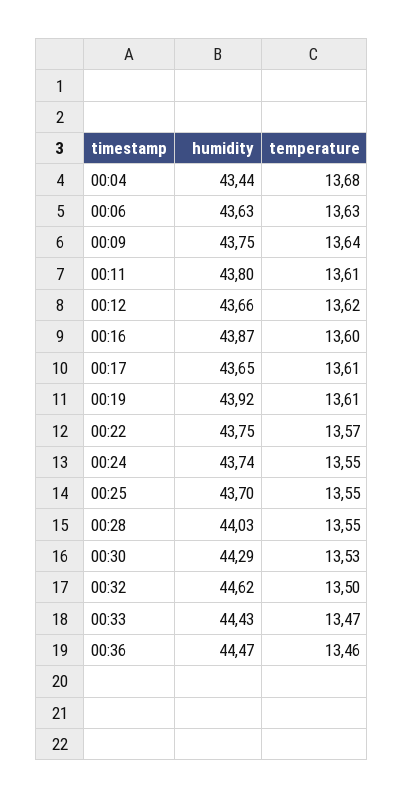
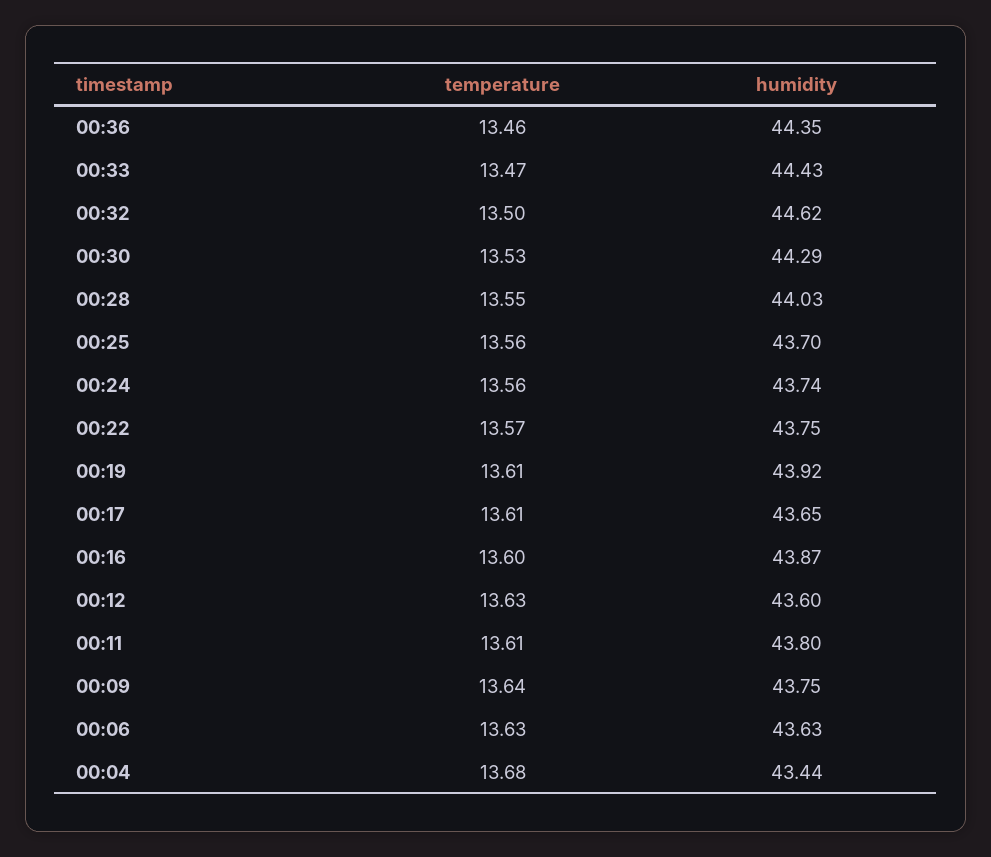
  {
    "humidity": {
      "00:04": 43.44,
      "00:06": 43.63,
      "00:09": 43.75,
      "00:11": 43.8,
-     "00:12": 43.66,
+     "00:12": 43.6,
      "00:16": 43.87,
      "00:17": 43.65,
      "00:19": 43.92,
      "00:22": 43.75,
      "00:24": 43.74,
      "00:25": 43.7,
      "00:28": 44.03,
      "00:30": 44.29,
      "00:32": 44.62,
      "00:33": 44.43,
-     "00:36": 44.47
+     "00:36": 44.35
    },
    "temperature": {
      "00:04": 13.68,
      "00:06": 13.63,
      "00:09": 13.64,
      "00:11": 13.61,
-     "00:12": 13.62,
+     "00:12": 13.63,
      "00:16": 13.6,
      "00:17": 13.61,
      "00:19": 13.61,
      "00:22": 13.57,
-     "00:24": 13.55,
+     "00:24": 13.56,
-     "00:25": 13.55,
+     "00:25": 13.56,
      "00:28": 13.55,
      "00:30": 13.53,
      "00:32": 13.5,
      "00:33": 13.47,
      "00:36": 13.46
    }
  }

